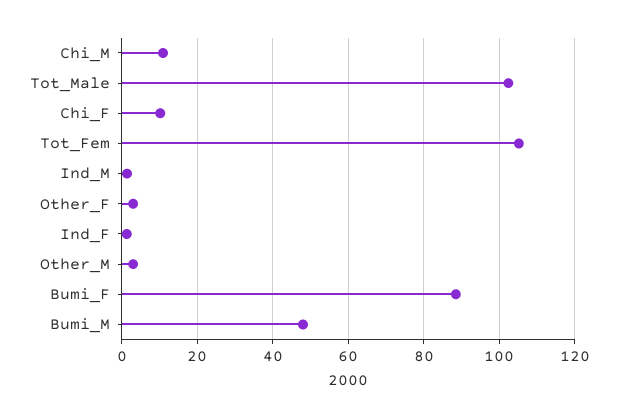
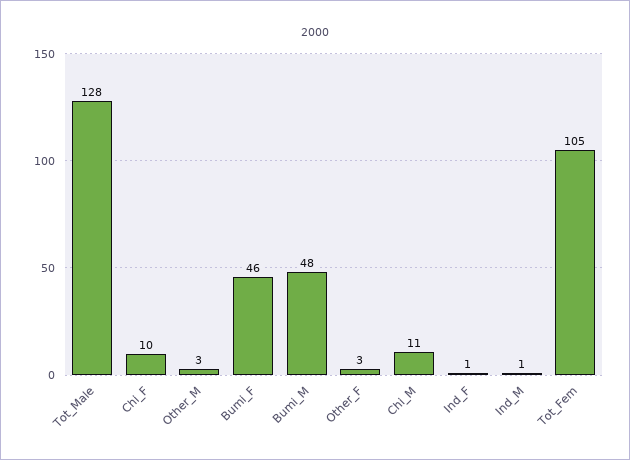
  {
    "Chi_M": 11,
-   "Tot_Male": 102,
+   "Tot_Male": 128,
    "Chi_F": 10,
    "Tot_Fem": 105,
    "Ind_M": 1,
    "Other_F": 3,
    "Ind_F": 1,
    "Other_M": 3,
-   "Bumi_F": 88,
+   "Bumi_F": 46,
    "Bumi_M": 48
  }

